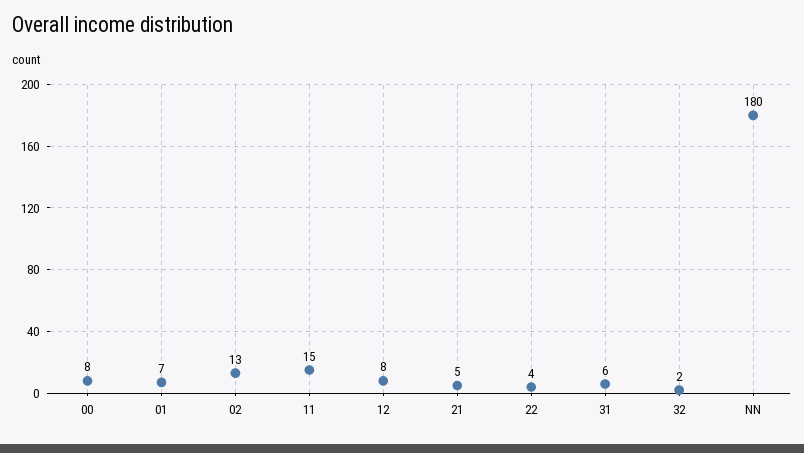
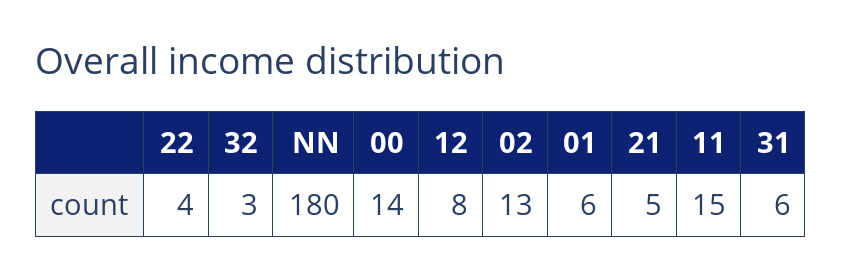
  {
-   "00": 8,
+   "00": 14,
-   "01": 7,
+   "01": 6,
    "02": 13,
    "11": 15,
    "12": 8,
    "21": 5,
    "22": 4,
    "31": 6,
-   "32": 2,
+   "32": 3,
    "NN": 180
  }

